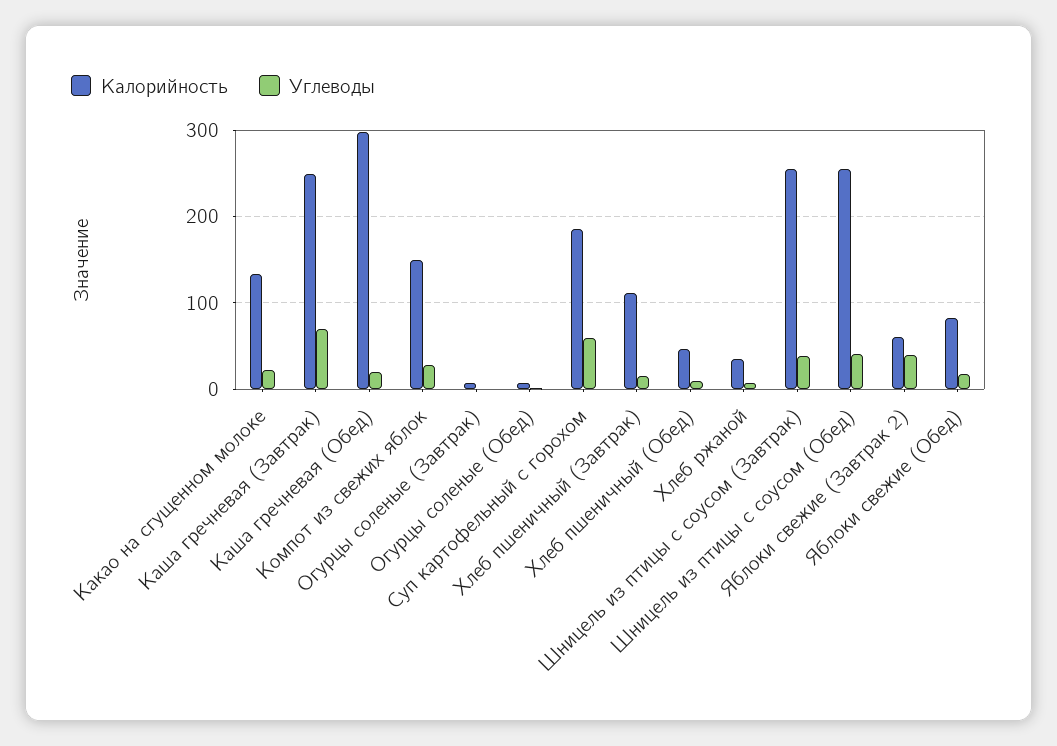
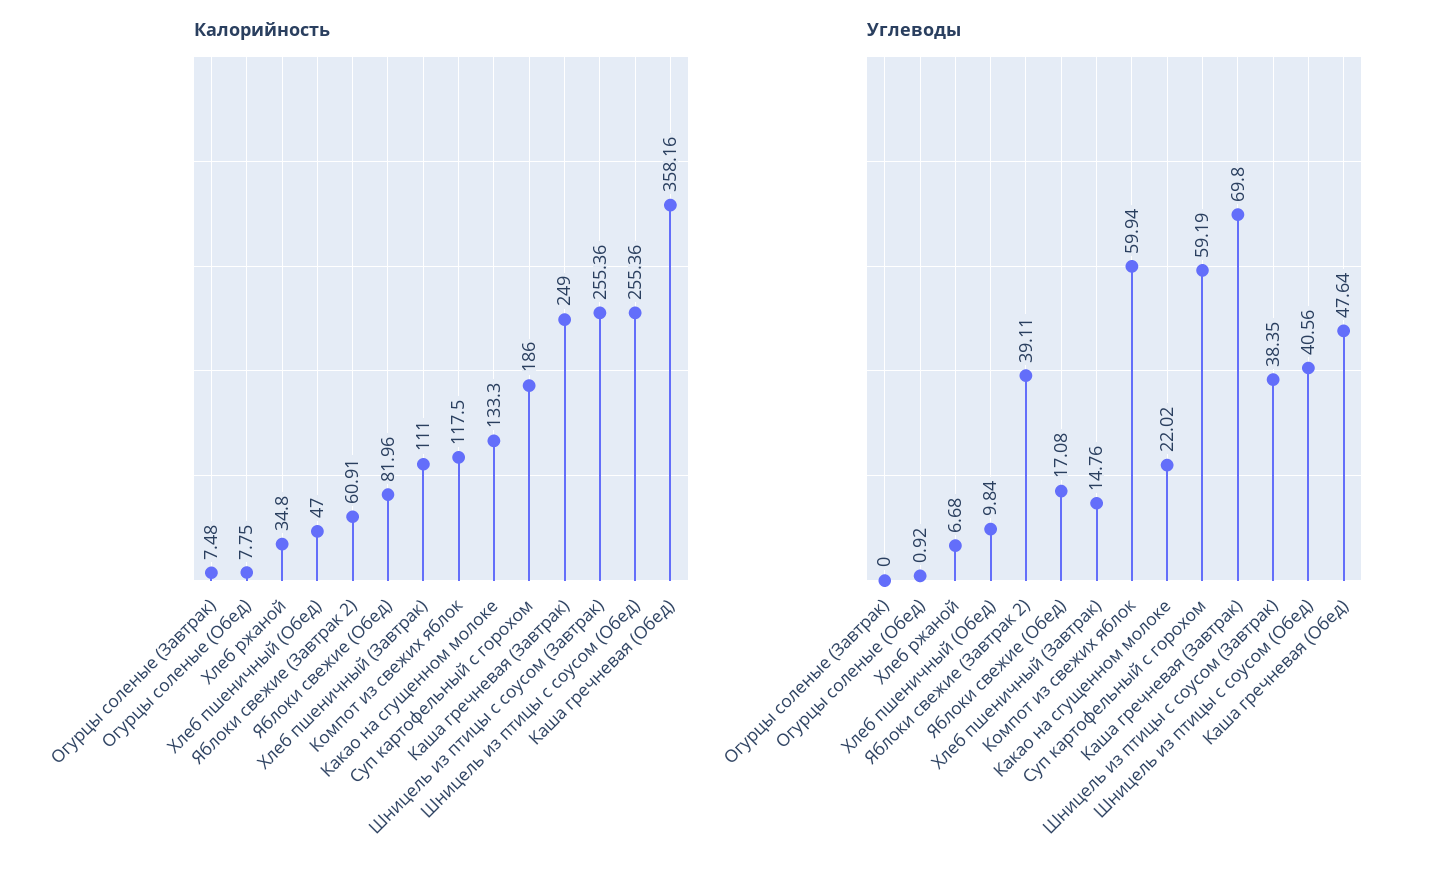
  {
    "Калорийность": {
      "Какао на сгущенном молоке": 133.3,
      "Каша гречневая (Завтрак)": 249,
-     "Каша гречневая (Обед)": 300,
+     "Каша гречневая (Обед)": 358.16,
-     "Компот из свежих яблок": 150,
+     "Компот из свежих яблок": 117.5,
      "Огурцы соленые (Завтрак)": 7.48,
      "Огурцы соленые (Обед)": 7.75,
      "Суп картофельный с горохом": 186,
      "Хлеб пшеничный (Завтрак)": 111,
      "Хлеб пшеничный (Обед)": 47,
      "Хлеб ржаной": 34.8,
      "Шницель из птицы с соусом (Завтрак)": 255.36,
      "Шницель из птицы с соусом (Обед)": 255.36,
      "Яблоки свежие (Завтрак 2)": 60.91,
      "Яблоки свежие (Обед)": 81.96
    },
    "Углеводы": {
      "Какао на сгущенном молоке": 22.02,
      "Каша гречневая (Завтрак)": 69.8,
-     "Каша гречневая (Обед)": 20,
+     "Каша гречневая (Обед)": 47.64,
-     "Компот из свежих яблок": 30,
+     "Компот из свежих яблок": 59.94,
      "Огурцы соленые (Завтрак)": 0,
      "Огурцы соленые (Обед)": 0.92,
      "Суп картофельный с горохом": 59.19,
      "Хлеб пшеничный (Завтрак)": 14.76,
      "Хлеб пшеничный (Обед)": 9.84,
      "Хлеб ржаной": 6.68,
      "Шницель из птицы с соусом (Завтрак)": 38.35,
      "Шницель из птицы с соусом (Обед)": 40.56,
      "Яблоки свежие (Завтрак 2)": 39.11,
      "Яблоки свежие (Обед)": 17.08
    }
  }

